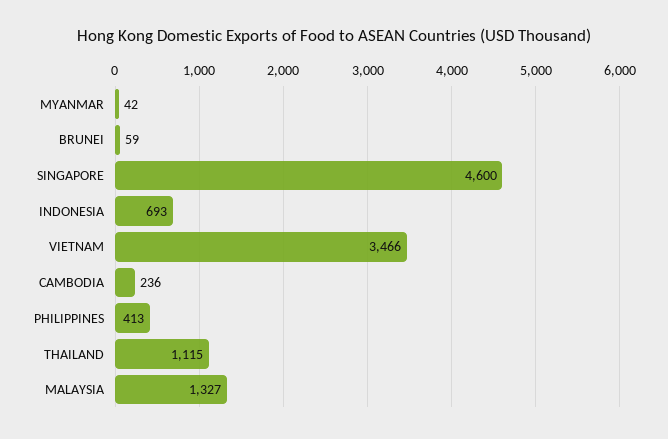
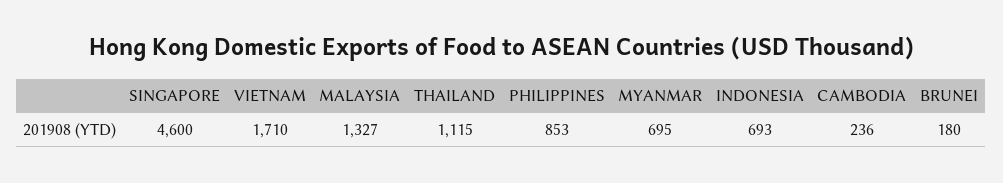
  {
-   "MYANMAR": 42,
+   "MYANMAR": 695,
-   "BRUNEI": 59,
+   "BRUNEI": 180,
    "SINGAPORE": 4600,
    "INDONESIA": 693,
-   "VIETNAM": 3466,
+   "VIETNAM": 1710,
    "CAMBODIA": 236,
-   "PHILIPPINES": 413,
+   "PHILIPPINES": 853,
    "THAILAND": 1115,
    "MALAYSIA": 1327
  }

